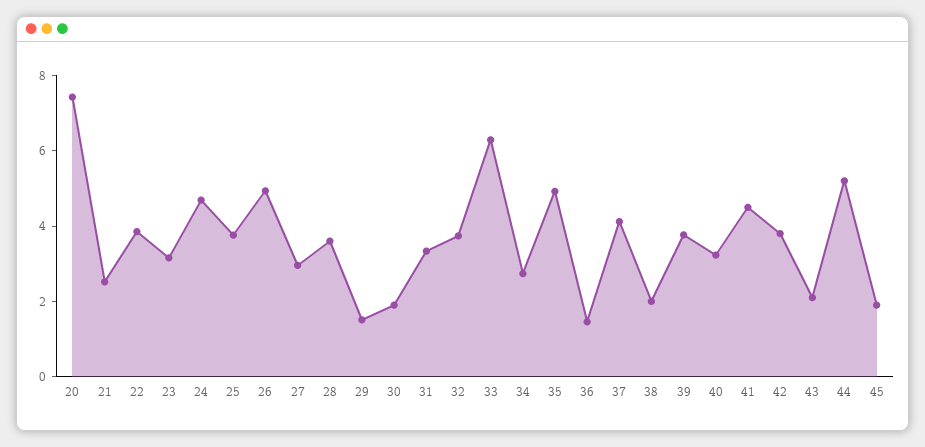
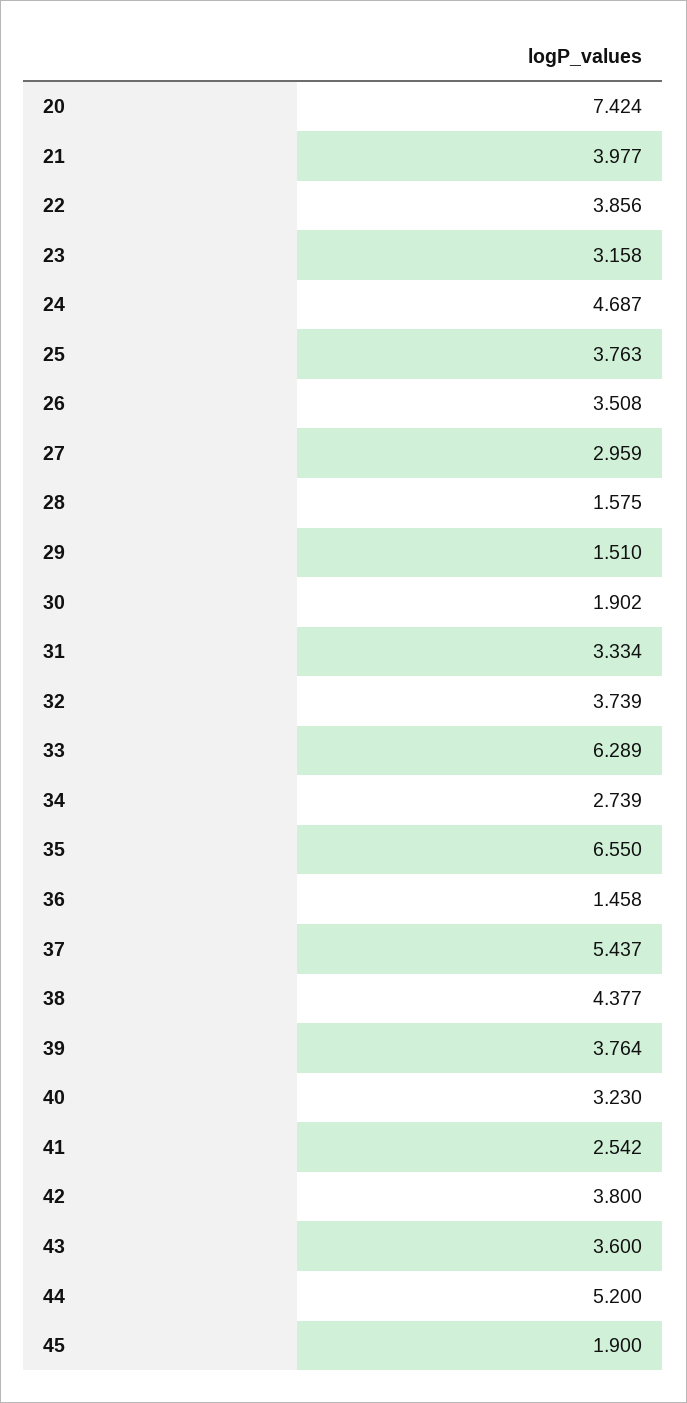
  {
    "20": 7.424,
-   "21": 2.5,
+   "21": 3.977,
    "22": 3.856,
    "23": 3.158,
    "24": 4.687,
    "25": 3.763,
-   "26": 5,
+   "26": 3.508,
    "27": 2.959,
-   "28": 3.5,
+   "28": 1.575,
    "29": 1.51,
    "30": 1.902,
    "31": 3.334,
    "32": 3.739,
    "33": 6.289,
    "34": 2.739,
-   "35": 5,
+   "35": 6.55,
    "36": 1.458,
-   "37": 4,
+   "37": 5.437,
-   "38": 2,
+   "38": 4.377,
    "39": 3.764,
    "40": 3.23,
-   "41": 4.5,
+   "41": 2.542,
    "42": 3.8,
-   "43": 2,
+   "43": 3.6,
    "44": 5.2,
    "45": 1.9
  }

